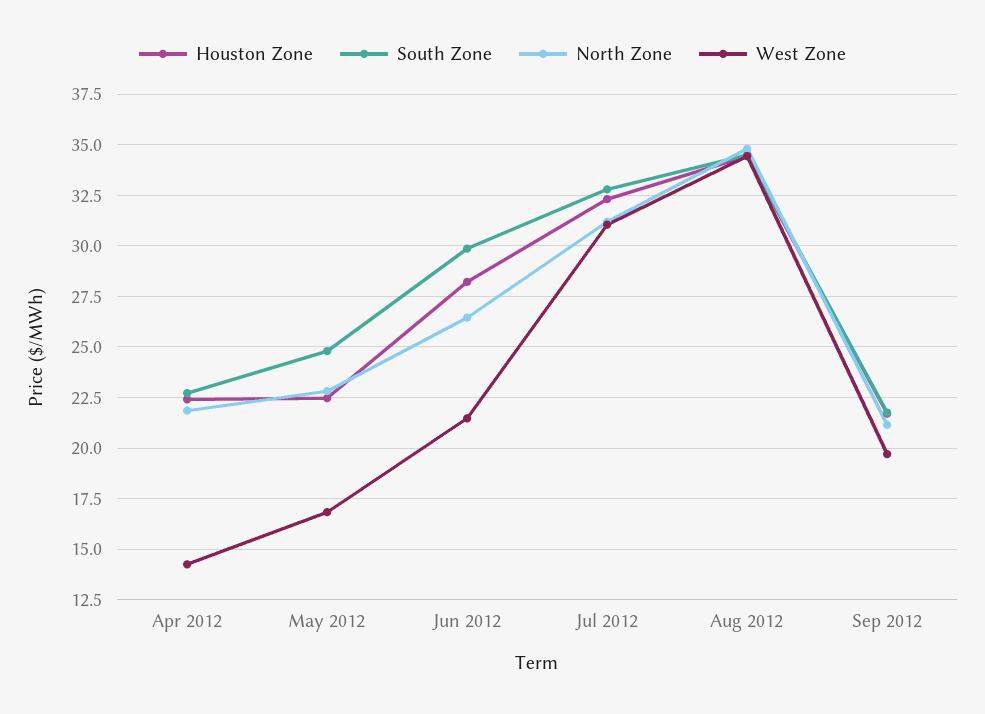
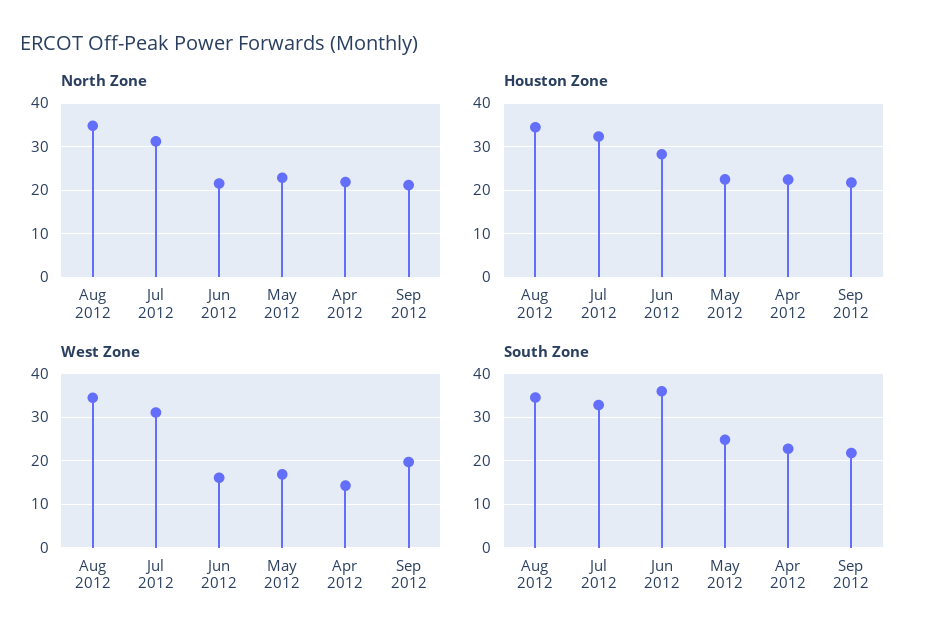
  {
    "Houston Zone": {
      "Apr 2012": 22.5,
      "May 2012": 22.5,
      "Jun 2012": 28,
      "Jul 2012": 32.5,
      "Aug 2012": 34.5,
      "Sep 2012": 21.5
    },
    "South Zone": {
      "Apr 2012": 22.5,
      "May 2012": 25,
-     "Jun 2012": 30,
+     "Jun 2012": 36,
      "Jul 2012": 33,
      "Aug 2012": 34.5,
      "Sep 2012": 22
    },
    "North Zone": {
      "Apr 2012": 22,
      "May 2012": 23,
-     "Jun 2012": 26.5,
+     "Jun 2012": 22,
      "Jul 2012": 31,
      "Aug 2012": 35,
      "Sep 2012": 21
    },
    "West Zone": {
      "Apr 2012": 14.5,
      "May 2012": 17,
-     "Jun 2012": 21.5,
+     "Jun 2012": 16,
      "Jul 2012": 31,
      "Aug 2012": 34.5,
      "Sep 2012": 19.5
    }
  }

